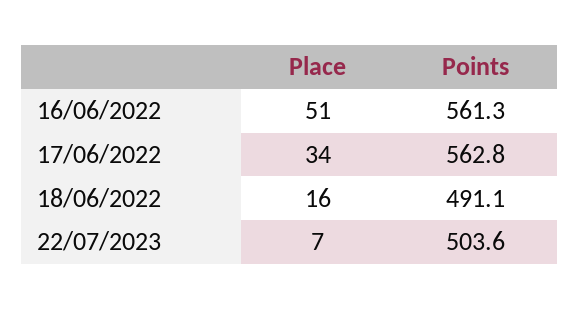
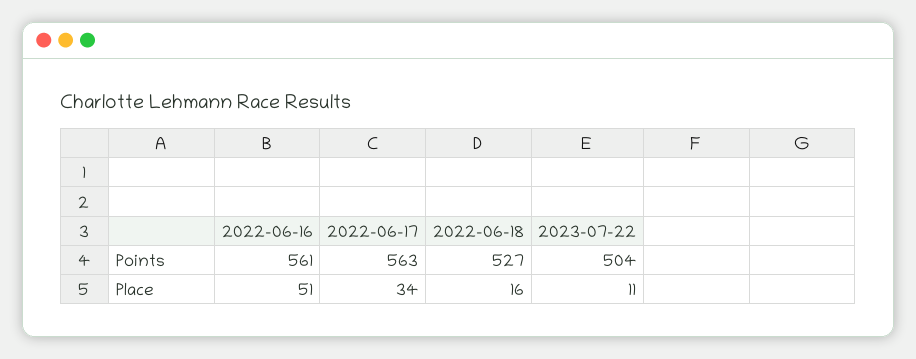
  {
    "Place": {
      "16/06/2022": 51,
      "17/06/2022": 34,
      "18/06/2022": 16,
-     "22/07/2023": 7
+     "22/07/2023": 11
    },
    "Points": {
      "16/06/2022": 561.3,
      "17/06/2022": 562.8,
-     "18/06/2022": 491.1,
+     "18/06/2022": 527,
      "22/07/2023": 503.6
    }
  }

